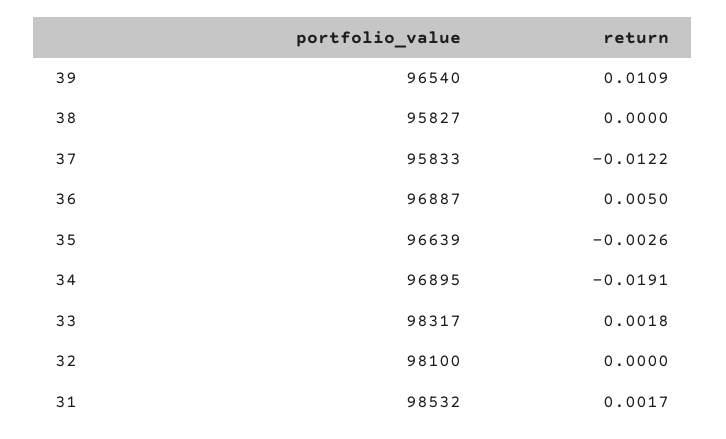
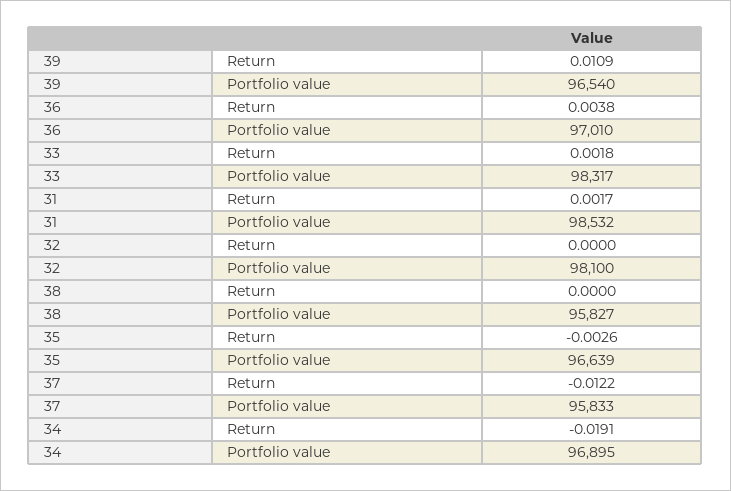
  {
    "portfolio_value": {
      "39": 96540,
      "38": 95827,
      "37": 95833,
-     "36": 96887,
+     "36": 97010,
      "35": 96639,
      "34": 96895,
      "33": 98317,
      "32": 98100,
      "31": 98532
    },
    "return": {
      "39": 0.0109,
      "38": 0,
      "37": -0.0122,
-     "36": 0.005,
+     "36": 0.0038,
      "35": -0.0026,
      "34": -0.0191,
      "33": 0.0018,
      "32": 0,
      "31": 0.0017
    }
  }

